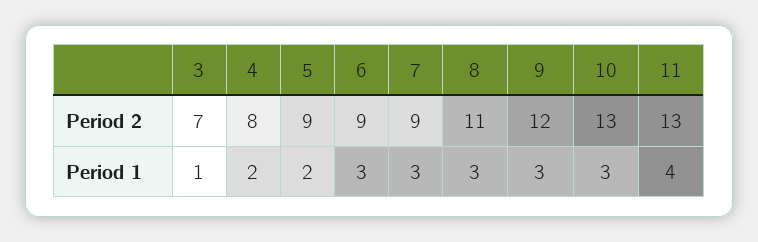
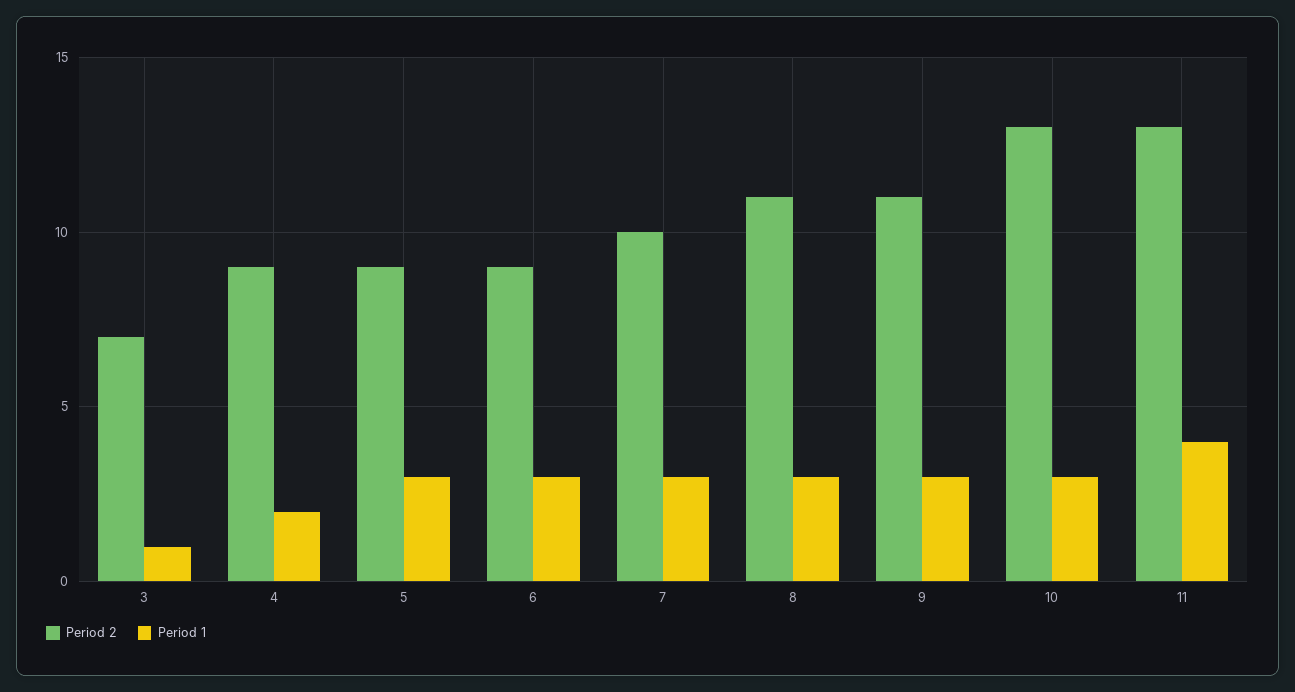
  {
    "Period 2": {
      "3": 7,
-     "4": 8,
+     "4": 9,
      "5": 9,
      "6": 9,
-     "7": 9,
+     "7": 10,
      "8": 11,
-     "9": 12,
+     "9": 11,
      "10": 13,
      "11": 13
    },
    "Period 1": {
      "3": 1,
      "4": 2,
-     "5": 2,
+     "5": 3,
      "6": 3,
      "7": 3,
      "8": 3,
      "9": 3,
      "10": 3,
      "11": 4
    }
  }

